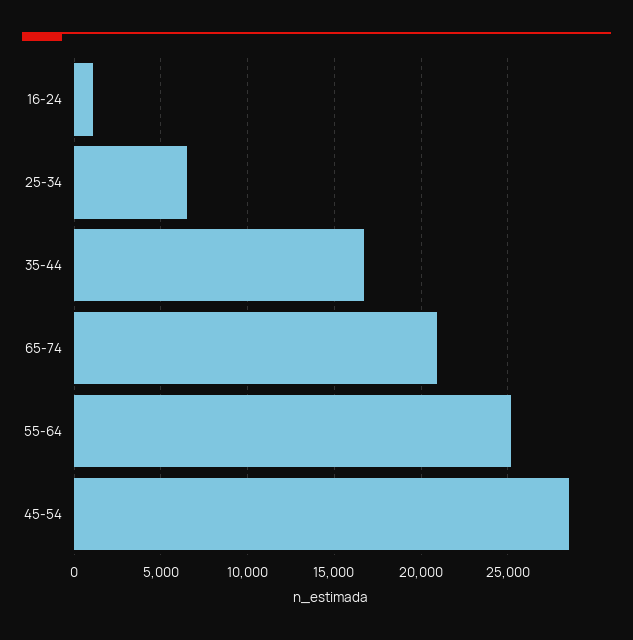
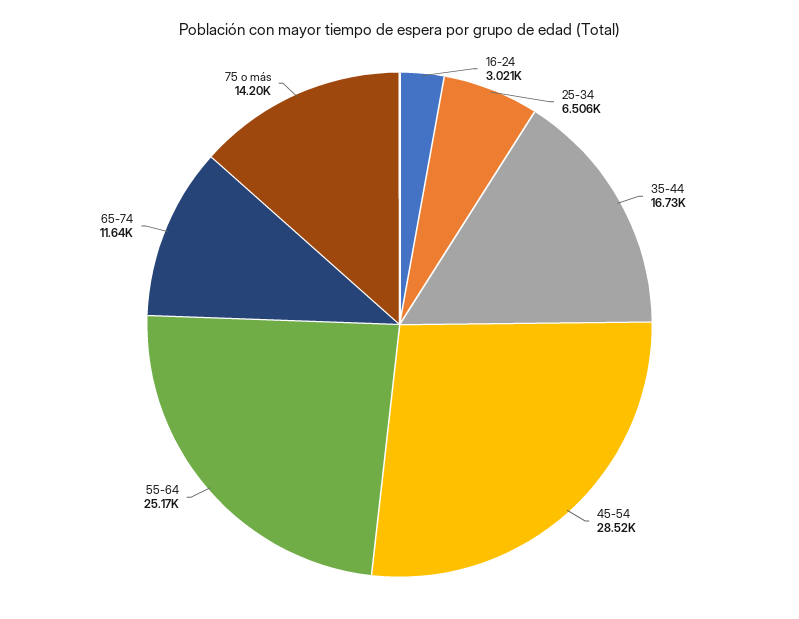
  {
-   "16-24": 1000,
+   "16-24": 3021,
    "25-34": 6506,
    "35-44": 16730,
-   "65-74": 21000,
+   "65-74": 11640,
    "55-64": 25170,
-   "45-54": 28520
+   "45-54": 28520,
+   "75 o más": 14200
  }

